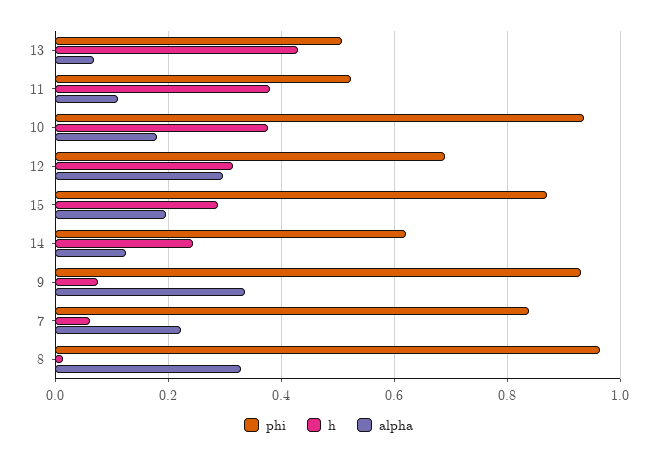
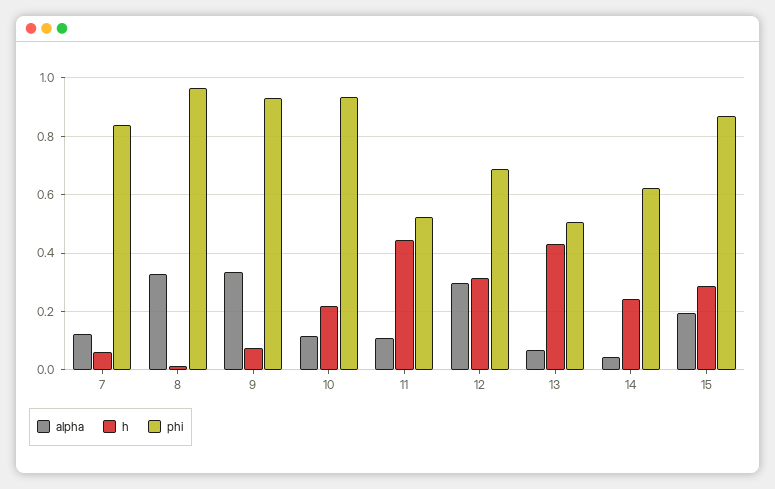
  {
    "phi": {
      "13": 0.5,
      "11": 0.52,
      "10": 0.94,
      "12": 0.68,
      "15": 0.88,
      "14": 0.62,
      "9": 0.92,
      "7": 0.84,
      "8": 0.96
    },
    "h": {
      "13": 0.42,
-     "11": 0.38,
+     "11": 0.45,
-     "10": 0.38,
+     "10": 0.225,
      "12": 0.32,
      "15": 0.28,
      "14": 0.24,
      "9": 0.08,
      "7": 0.06,
      "8": 0.02
    },
    "alpha": {
      "13": 0.06,
      "11": 0.12,
-     "10": 0.18,
+     "10": 0.125,
      "12": 0.3,
      "15": 0.2,
-     "14": 0.12,
+     "14": 0.05,
      "9": 0.34,
-     "7": 0.22,
+     "7": 0.125,
      "8": 0.32
    }
  }

